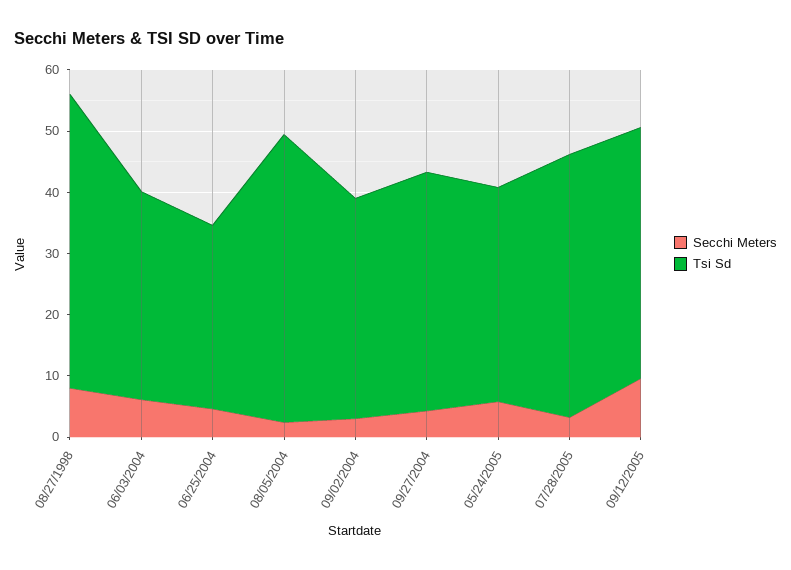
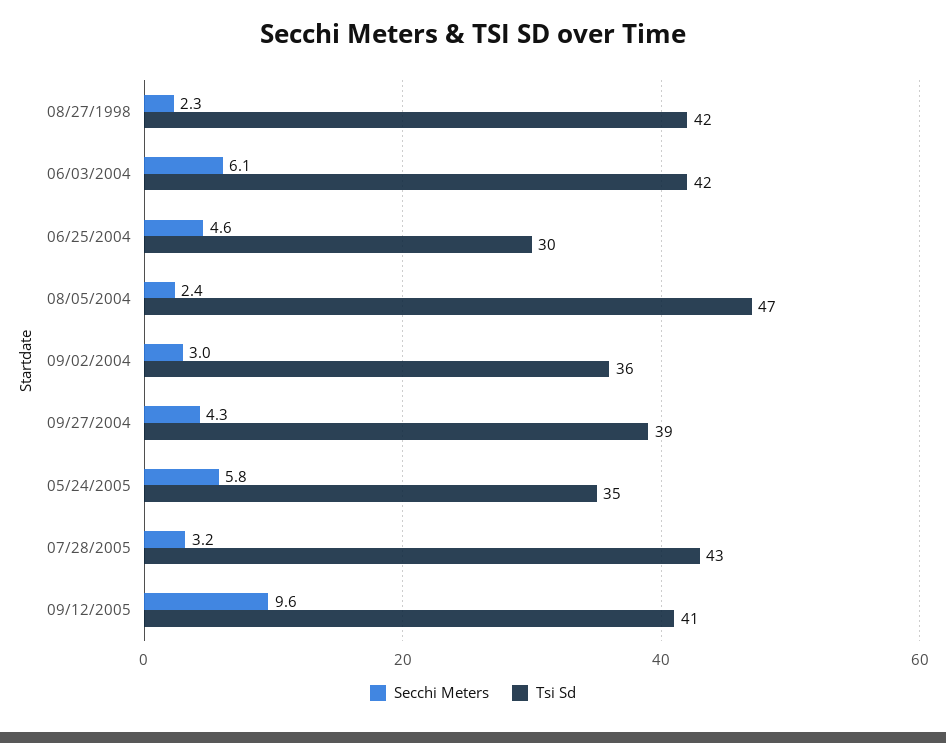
  {
    "Secchi Meters": {
-     "08/27/1998": 8,
+     "08/27/1998": 2.3,
      "06/03/2004": 6.1,
      "06/25/2004": 4.6,
      "08/05/2004": 2.4,
      "09/02/2004": 3,
      "09/27/2004": 4.3,
      "05/24/2005": 5.8,
      "07/28/2005": 3.2,
      "09/12/2005": 9.6
    },
    "Tsi Sd": {
-     "08/27/1998": 48,
+     "08/27/1998": 42,
-     "06/03/2004": 34,
+     "06/03/2004": 42,
      "06/25/2004": 30,
      "08/05/2004": 47,
      "09/02/2004": 36,
      "09/27/2004": 39,
      "05/24/2005": 35,
      "07/28/2005": 43,
      "09/12/2005": 41
    }
  }

